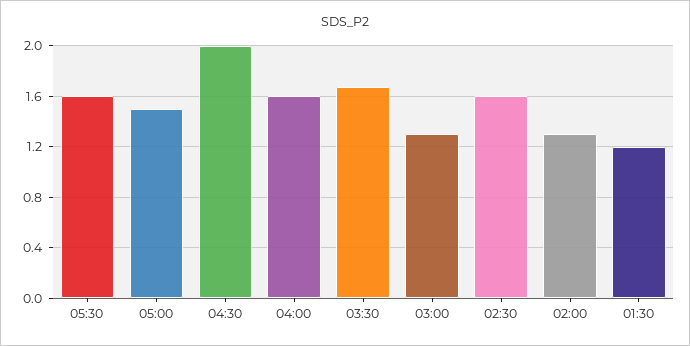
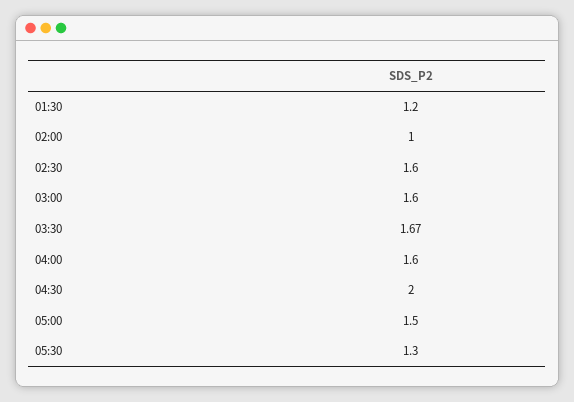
  {
-   "05:30": 1.6,
+   "05:30": 1.3,
    "05:00": 1.5,
    "04:30": 2,
    "04:00": 1.6,
    "03:30": 1.67,
-   "03:00": 1.3,
+   "03:00": 1.6,
    "02:30": 1.6,
-   "02:00": 1.3,
+   "02:00": 1,
    "01:30": 1.2
  }

